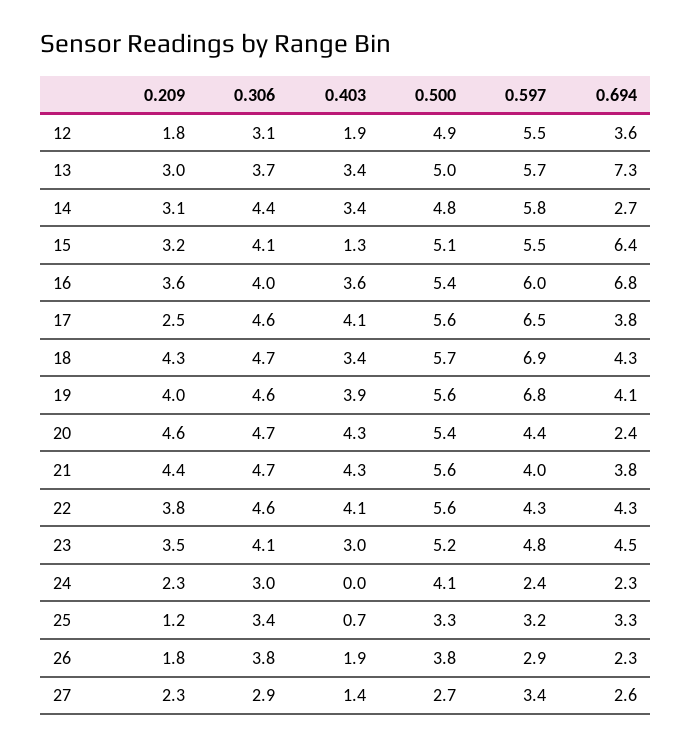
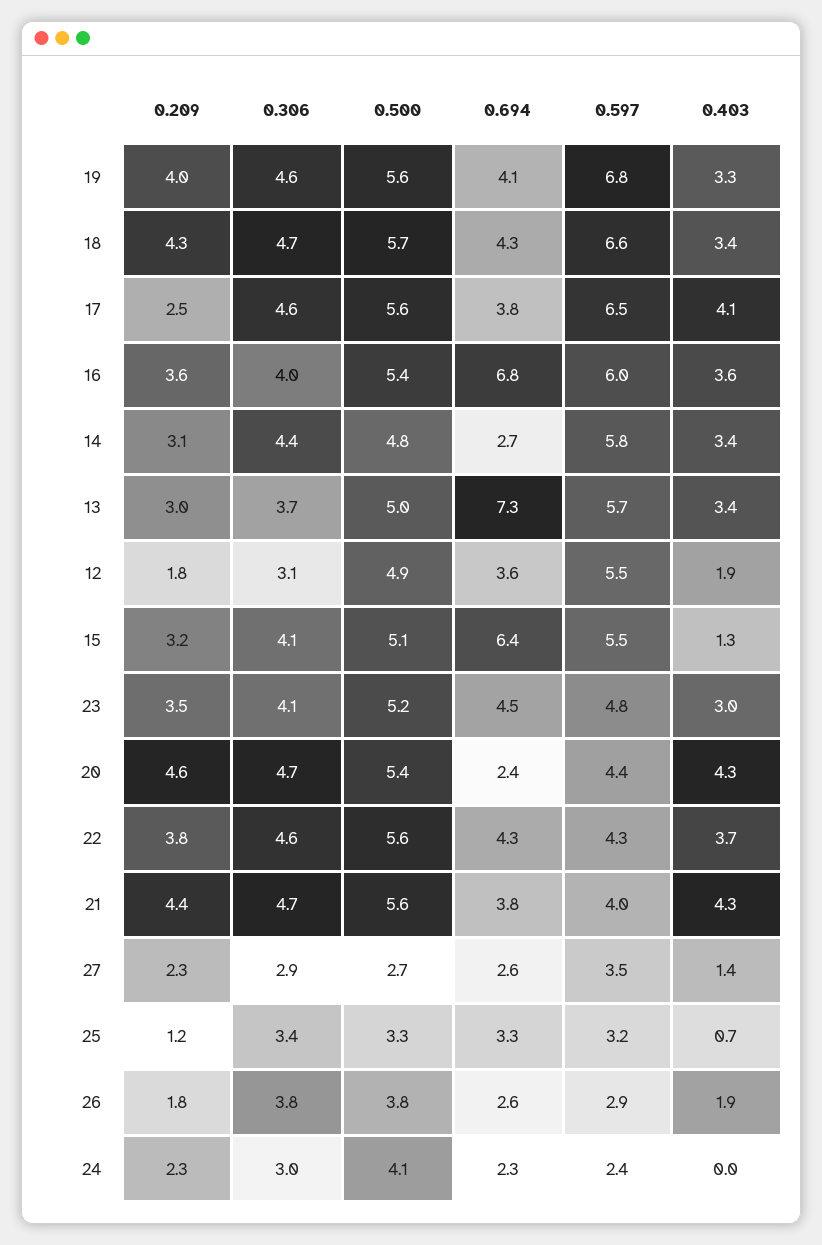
  {
    "0.209": {
      "12": 1.8,
      "13": 3,
      "14": 3.1,
      "15": 3.2,
      "16": 3.6,
      "17": 2.5,
      "18": 4.3,
      "19": 4,
      "20": 4.6,
      "21": 4.4,
      "22": 3.8,
      "23": 3.5,
      "24": 2.3,
      "25": 1.2,
      "26": 1.8,
      "27": 2.3
    },
    "0.306": {
      "12": 3.1,
      "13": 3.7,
      "14": 4.4,
      "15": 4.1,
      "16": 4,
      "17": 4.6,
      "18": 4.7,
      "19": 4.6,
      "20": 4.7,
      "21": 4.7,
      "22": 4.6,
      "23": 4.1,
      "24": 3,
      "25": 3.4,
      "26": 3.8,
      "27": 2.9
    },
    "0.403": {
      "12": 1.9,
      "13": 3.4,
      "14": 3.4,
      "15": 1.3,
      "16": 3.6,
      "17": 4.1,
      "18": 3.4,
-     "19": 3.9,
+     "19": 3.3,
      "20": 4.3,
      "21": 4.3,
-     "22": 4.1,
+     "22": 3.7,
      "23": 3,
      "24": 0,
      "25": 0.7,
      "26": 1.9,
      "27": 1.4
    },
    "0.500": {
      "12": 4.9,
      "13": 5,
      "14": 4.8,
      "15": 5.1,
      "16": 5.4,
      "17": 5.6,
      "18": 5.7,
      "19": 5.6,
      "20": 5.4,
      "21": 5.6,
      "22": 5.6,
      "23": 5.2,
      "24": 4.1,
      "25": 3.3,
      "26": 3.8,
      "27": 2.7
    },
    "0.597": {
      "12": 5.5,
      "13": 5.7,
      "14": 5.8,
      "15": 5.5,
      "16": 6,
      "17": 6.5,
-     "18": 6.9,
+     "18": 6.6,
      "19": 6.8,
      "20": 4.4,
      "21": 4,
      "22": 4.3,
      "23": 4.8,
      "24": 2.4,
      "25": 3.2,
      "26": 2.9,
-     "27": 3.4
+     "27": 3.5
    },
    "0.694": {
      "12": 3.6,
      "13": 7.3,
      "14": 2.7,
      "15": 6.4,
      "16": 6.8,
      "17": 3.8,
      "18": 4.3,
      "19": 4.1,
      "20": 2.4,
      "21": 3.8,
      "22": 4.3,
      "23": 4.5,
      "24": 2.3,
      "25": 3.3,
-     "26": 2.3,
+     "26": 2.6,
      "27": 2.6
    }
  }

